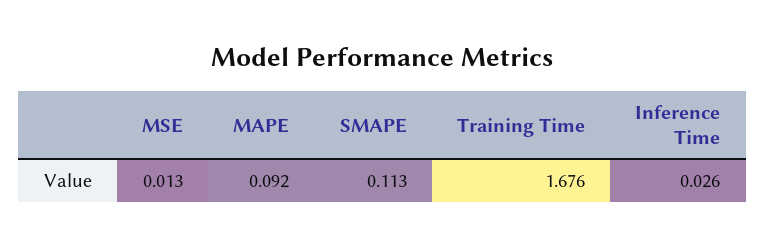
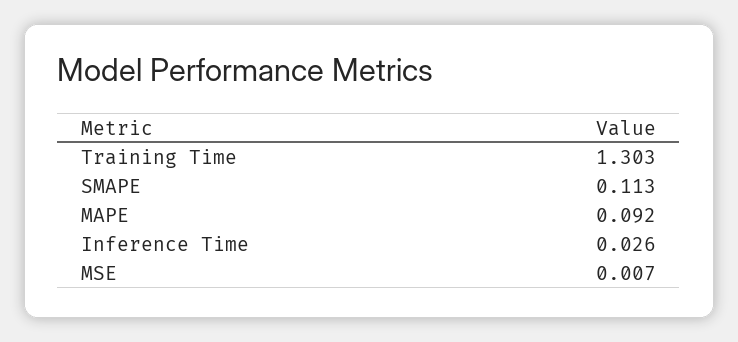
  {
-   "MSE": 0.013,
+   "MSE": 0.007,
    "MAPE": 0.092,
    "SMAPE": 0.113,
-   "Training Time": 1.676,
+   "Training Time": 1.303,
    "Inference Time": 0.026
  }

